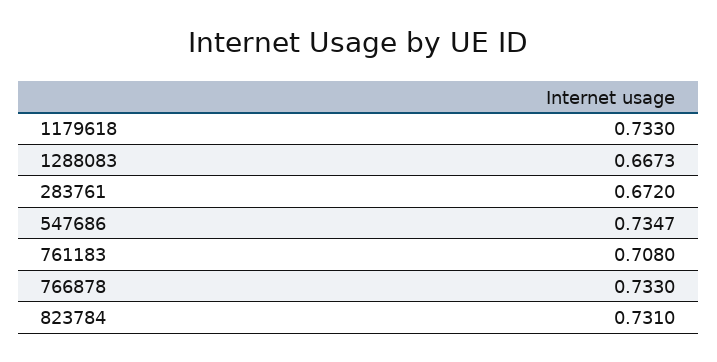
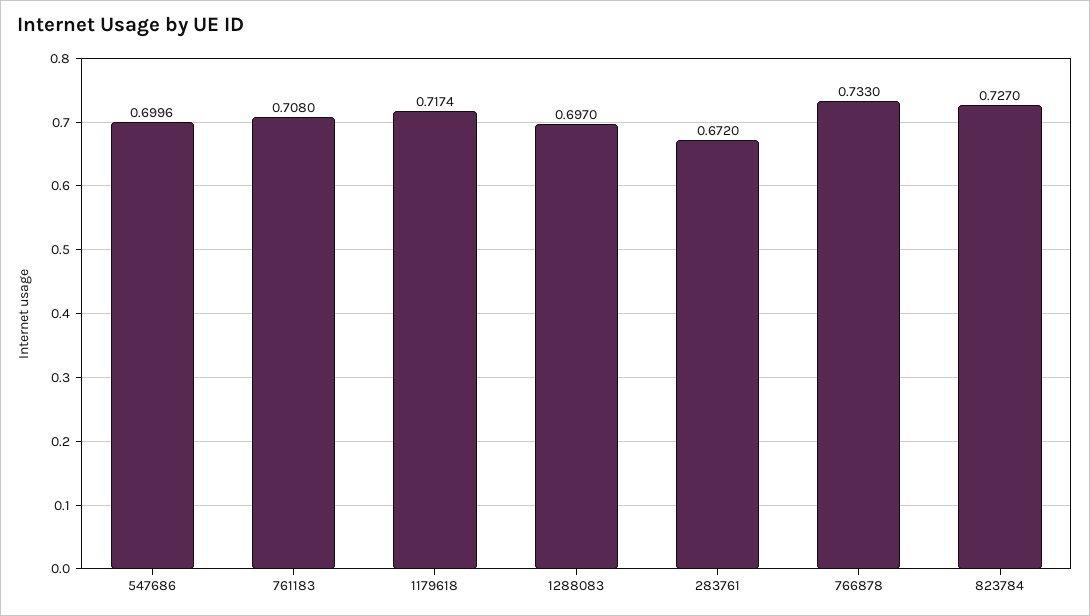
  {
-   "1179618": 0.733,
+   "1179618": 0.7174,
-   "1288083": 0.6673,
+   "1288083": 0.697,
    "283761": 0.672,
-   "547686": 0.7347,
+   "547686": 0.6996,
    "761183": 0.708,
    "766878": 0.733,
-   "823784": 0.731
+   "823784": 0.727
  }

